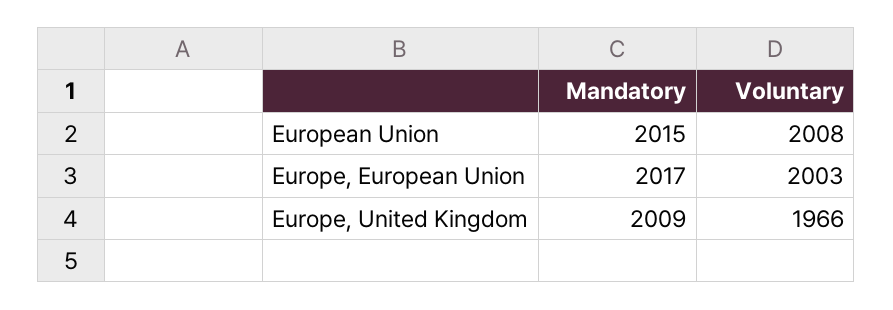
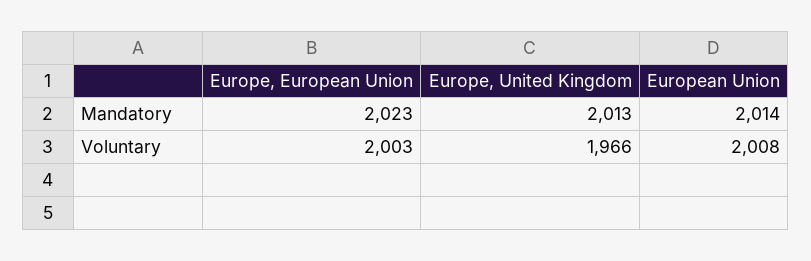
  {
    "Mandatory": {
-     "European Union": 2015,
+     "European Union": 2014,
-     "Europe, European Union": 2017,
+     "Europe, European Union": 2023,
-     "Europe, United Kingdom": 2009
+     "Europe, United Kingdom": 2013
    },
    "Voluntary": {
      "European Union": 2008,
      "Europe, European Union": 2003,
      "Europe, United Kingdom": 1966
    }
  }

